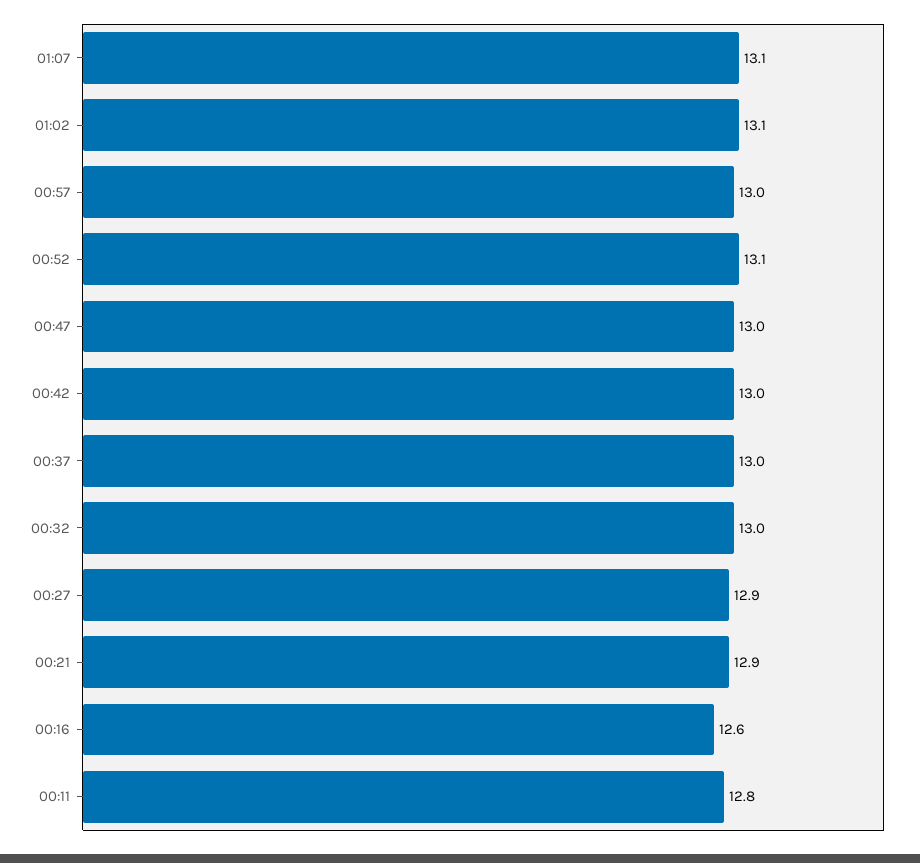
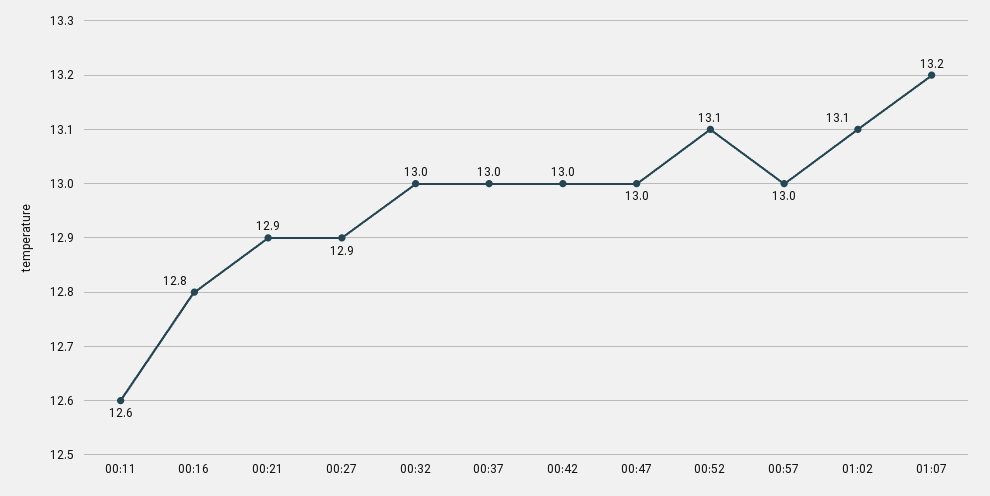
  {
-   "01:07": 13.1,
+   "01:07": 13.2,
    "01:02": 13.1,
    "00:57": 13,
    "00:52": 13.1,
    "00:47": 13,
    "00:42": 13,
    "00:37": 13,
    "00:32": 13,
    "00:27": 12.9,
    "00:21": 12.9,
-   "00:16": 12.6,
+   "00:16": 12.8,
-   "00:11": 12.8
+   "00:11": 12.6
  }

